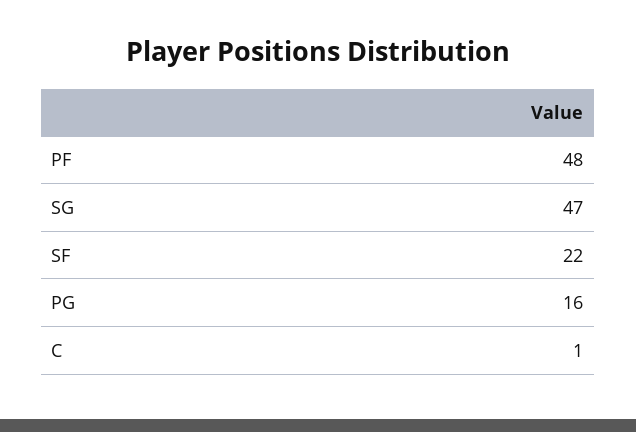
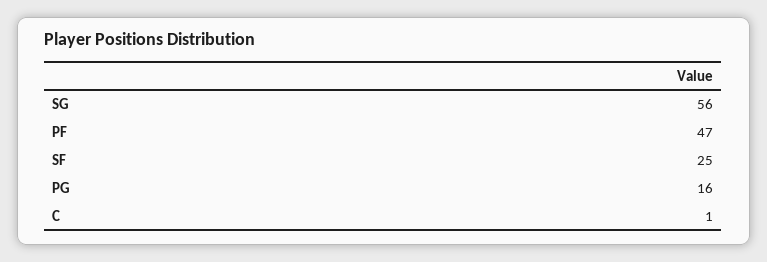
  {
-   "PF": 48,
+   "PF": 47,
-   "SG": 47,
+   "SG": 56,
-   "SF": 22,
+   "SF": 25,
    "PG": 16,
    "C": 1
  }

